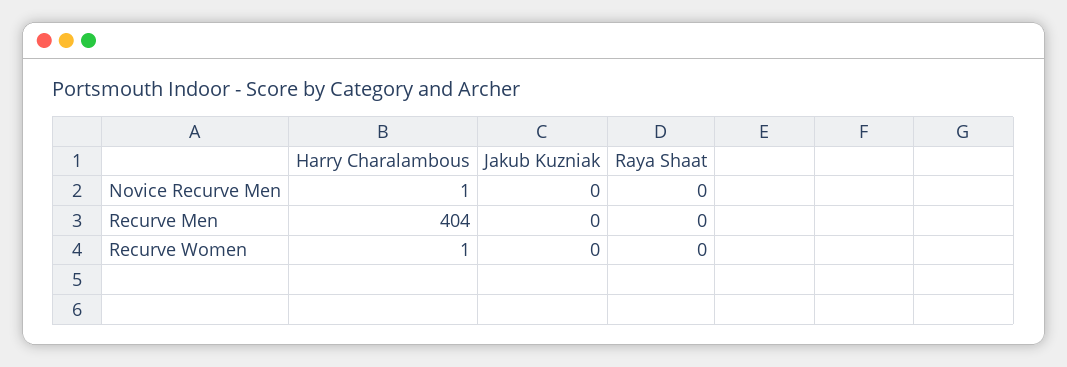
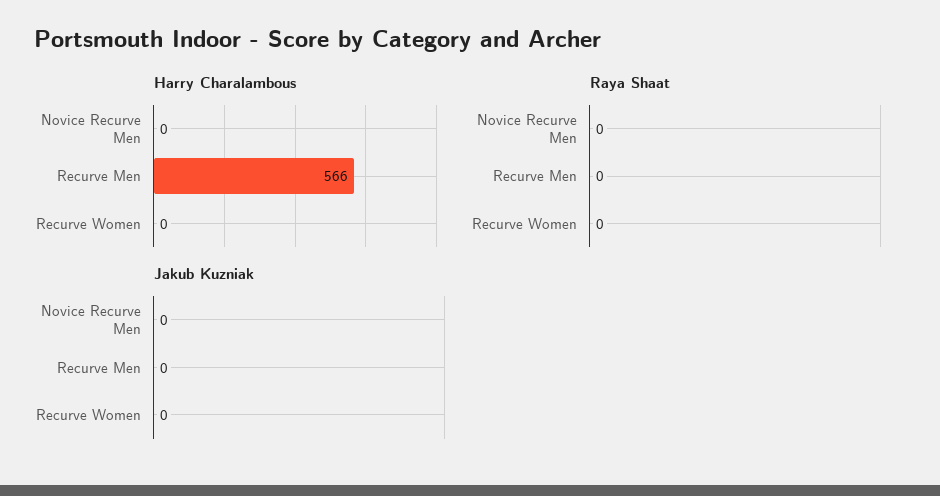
  {
    "Harry Charalambous": {
-     "Novice Recurve Men": 1,
+     "Novice Recurve Men": 0,
-     "Recurve Men": 404,
+     "Recurve Men": 566,
-     "Recurve Women": 1
+     "Recurve Women": 0
    },
    "Jakub Kuzniak": {
      "Novice Recurve Men": 0,
      "Recurve Men": 0,
      "Recurve Women": 0
    },
    "Raya Shaat": {
      "Novice Recurve Men": 0,
      "Recurve Men": 0,
      "Recurve Women": 0
    }
  }

